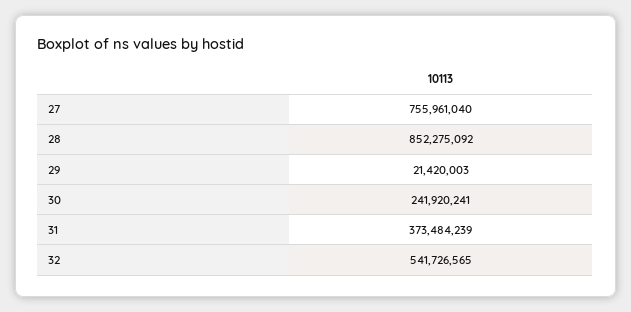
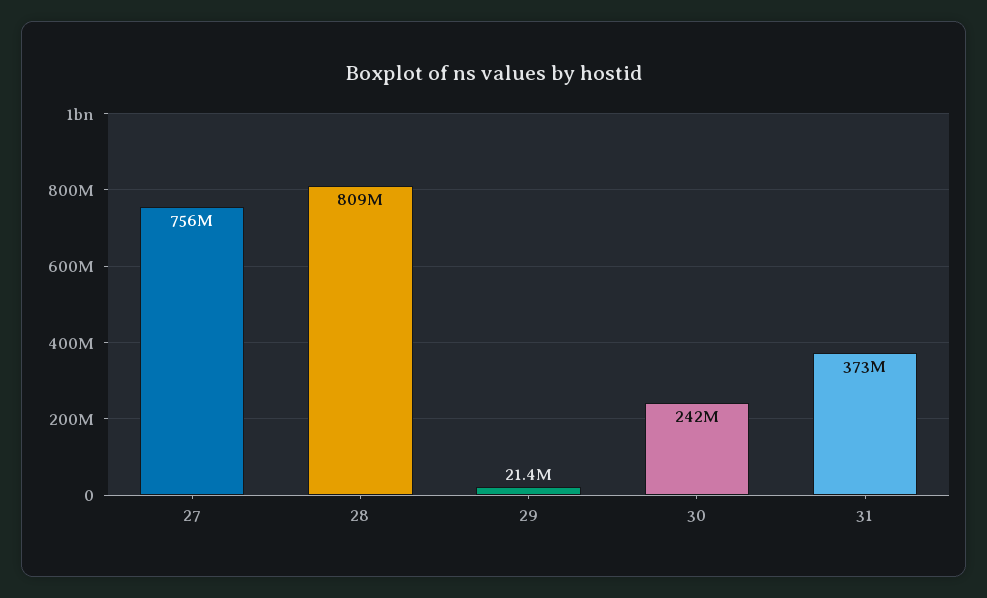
  {
    "27": 755961040,
-   "28": 852275092,
+   "28": 809000000,
    "29": 21420003,
    "30": 241920241,
-   "31": 373484239,
+   "31": 373484239
-   "32": 541726565
  }

